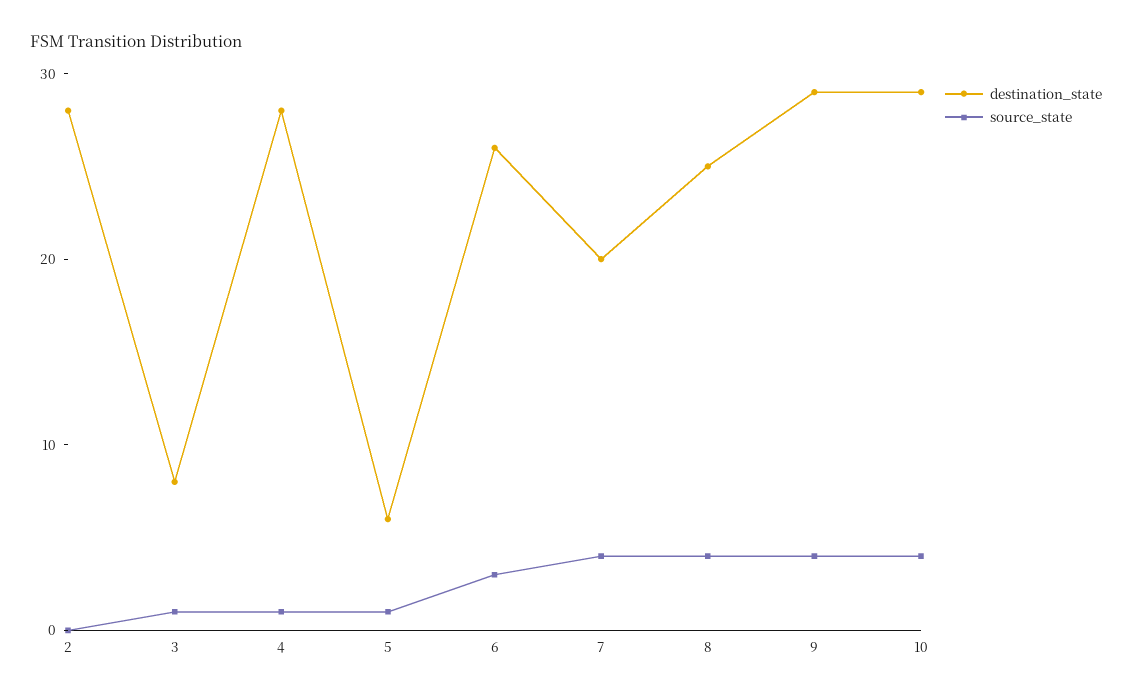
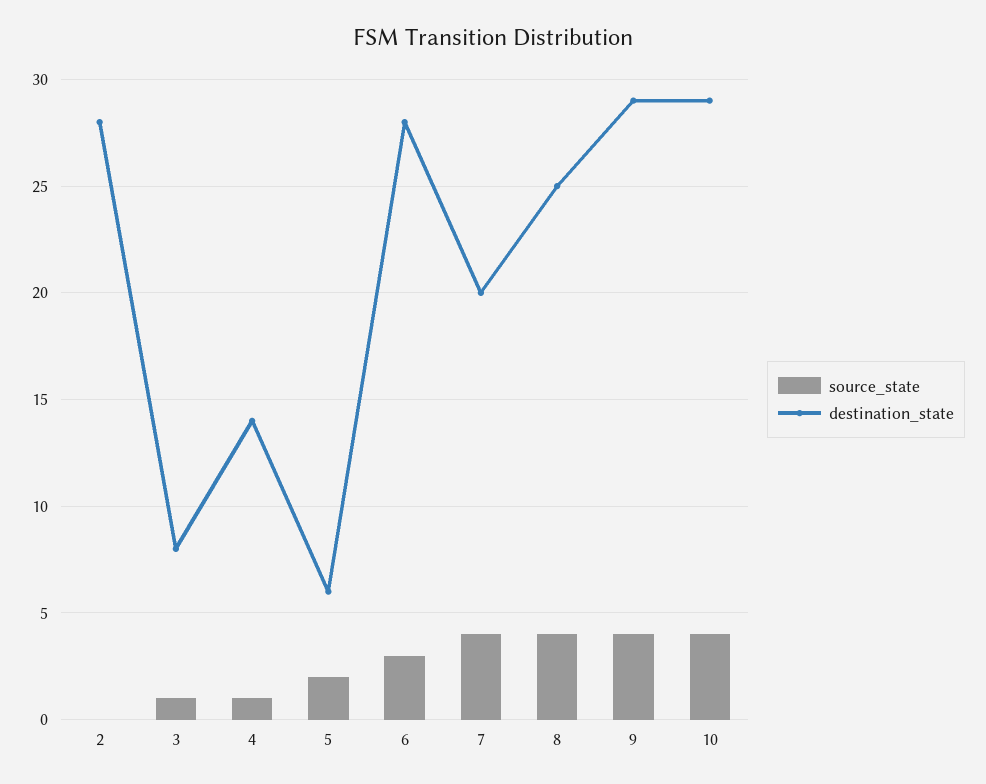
  {
    "destination_state": {
      "2": 28,
      "3": 8,
-     "4": 28,
+     "4": 14,
      "5": 6,
-     "6": 26,
+     "6": 28,
      "7": 20,
      "8": 25,
      "9": 29,
      "10": 29
    },
    "source_state": {
      "2": 0,
      "3": 1,
      "4": 1,
-     "5": 1,
+     "5": 2,
      "6": 3,
      "7": 4,
      "8": 4,
      "9": 4,
      "10": 4
    }
  }

